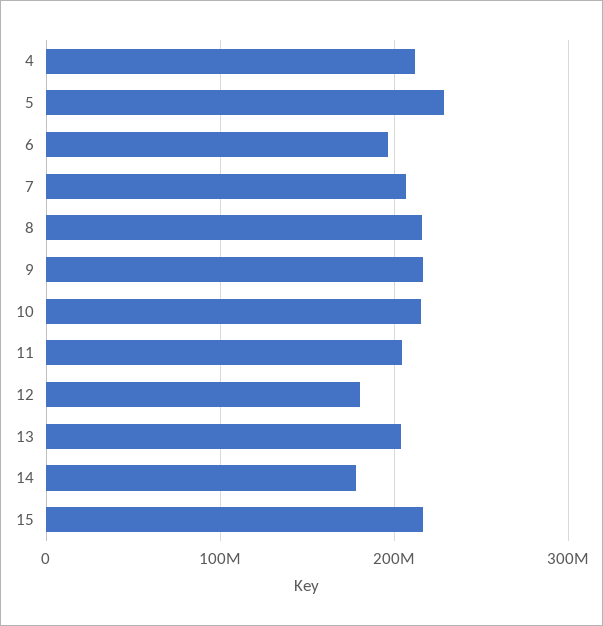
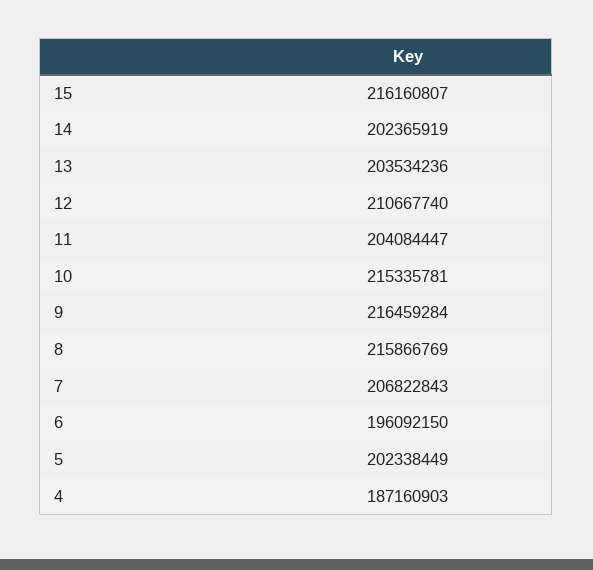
  {
-   "4": 210000000,
+   "4": 187160903,
-   "5": 230000000,
+   "5": 202338449,
    "6": 196092150,
    "7": 206822843,
    "8": 215866769,
    "9": 216459284,
    "10": 215335781,
    "11": 204084447,
-   "12": 180000000,
+   "12": 210667740,
    "13": 203534236,
-   "14": 180000000,
+   "14": 202365919,
    "15": 216160807
  }

